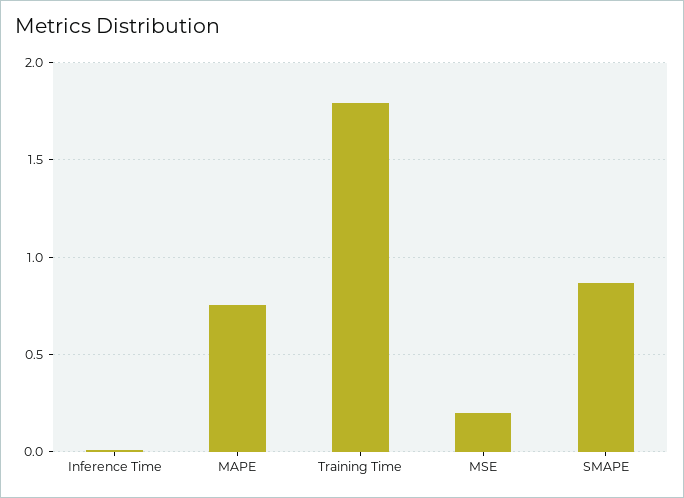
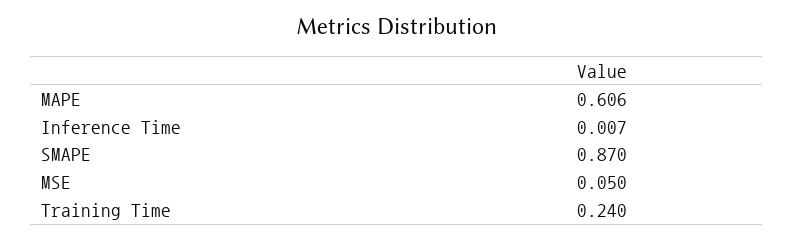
  {
    "Inference Time": 0.007,
-   "MAPE": 0.75,
+   "MAPE": 0.606,
-   "Training Time": 1.8,
+   "Training Time": 0.24,
-   "MSE": 0.2,
+   "MSE": 0.05,
    "SMAPE": 0.87
  }

